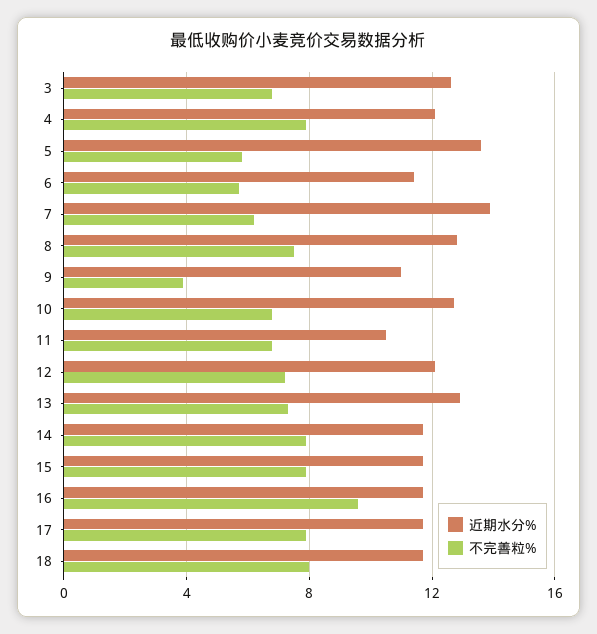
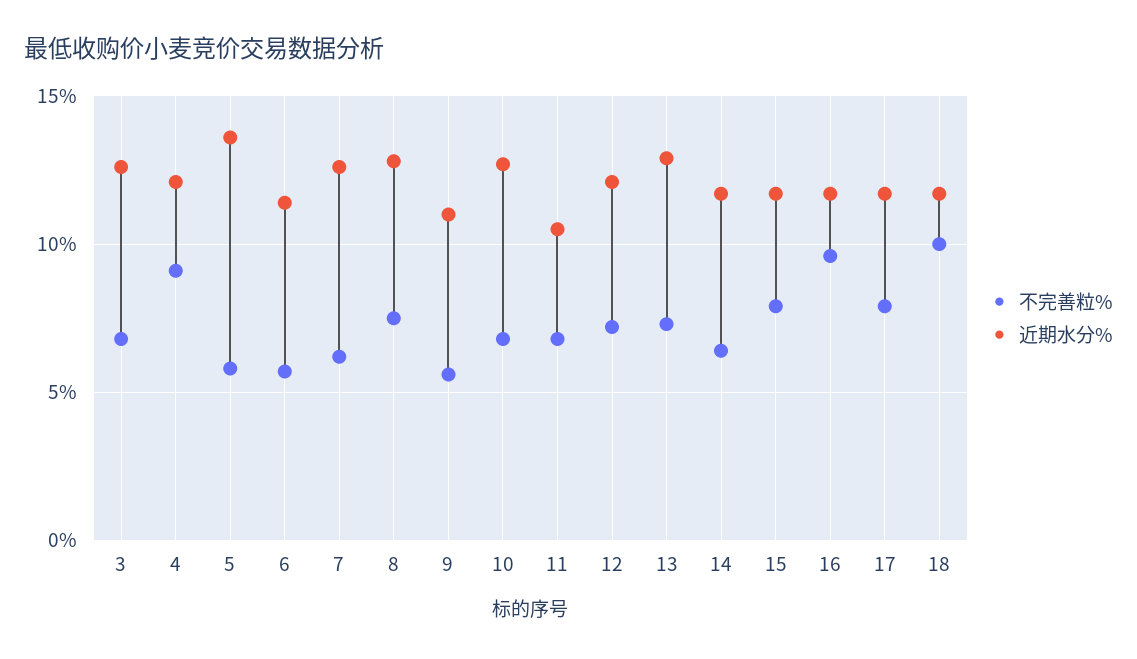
  {
    "近期水分%": {
      "3": 12.5,
      "4": 12,
      "5": 13.5,
      "6": 11.5,
-     "7": 14,
+     "7": 12.5,
      "8": 13,
      "9": 11,
      "10": 12.5,
      "11": 10.5,
      "12": 12,
      "13": 13,
      "14": 11.5,
      "15": 11.5,
      "16": 11.5,
      "17": 11.5,
      "18": 11.5
    },
    "不完善粒%": {
      "3": 7,
-     "4": 8,
+     "4": 9,
      "5": 6,
      "6": 5.5,
      "7": 6,
      "8": 7.5,
-     "9": 4,
+     "9": 5.5,
      "10": 7,
      "11": 7,
      "12": 7,
      "13": 7.5,
-     "14": 8,
+     "14": 6.5,
      "15": 8,
      "16": 9.5,
      "17": 8,
-     "18": 8
+     "18": 10
    }
  }

